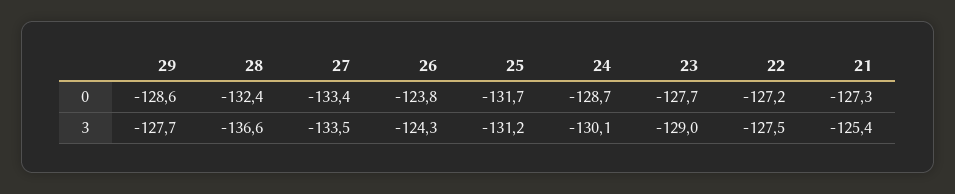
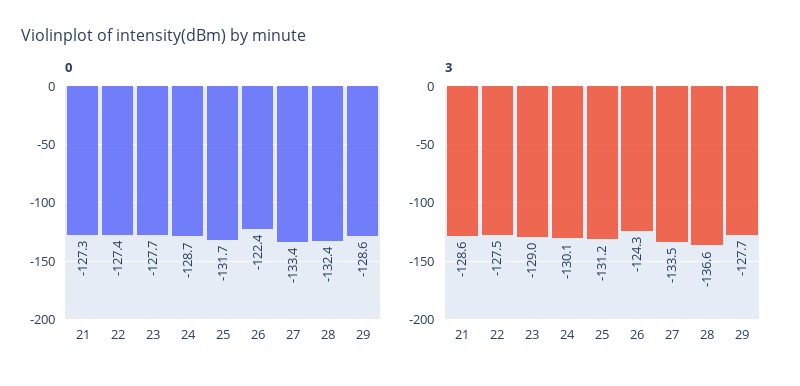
  {
    "0": {
      "29": -128.6,
      "28": -132.4,
      "27": -133.4,
-     "26": -123.8,
+     "26": -122.4,
      "25": -131.7,
      "24": -128.7,
      "23": -127.7,
-     "22": -127.2,
+     "22": -127.4,
      "21": -127.3
    },
    "3": {
      "29": -127.7,
      "28": -136.6,
      "27": -133.5,
      "26": -124.3,
      "25": -131.2,
      "24": -130.1,
      "23": -129,
      "22": -127.5,
-     "21": -125.4
+     "21": -128.6
    }
  }

